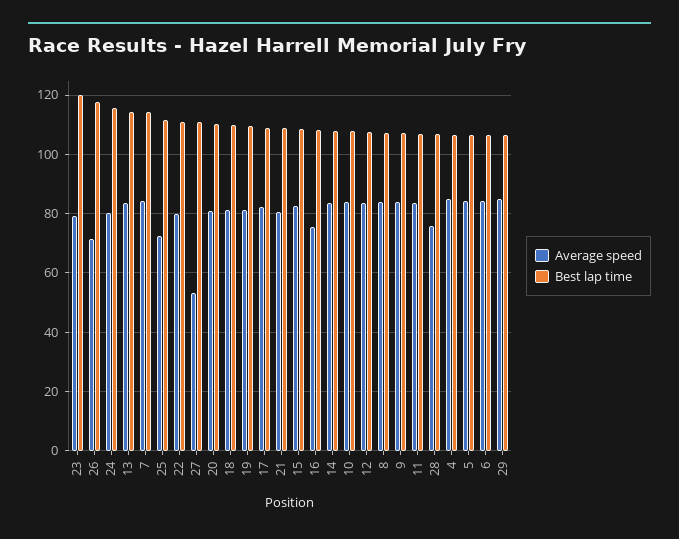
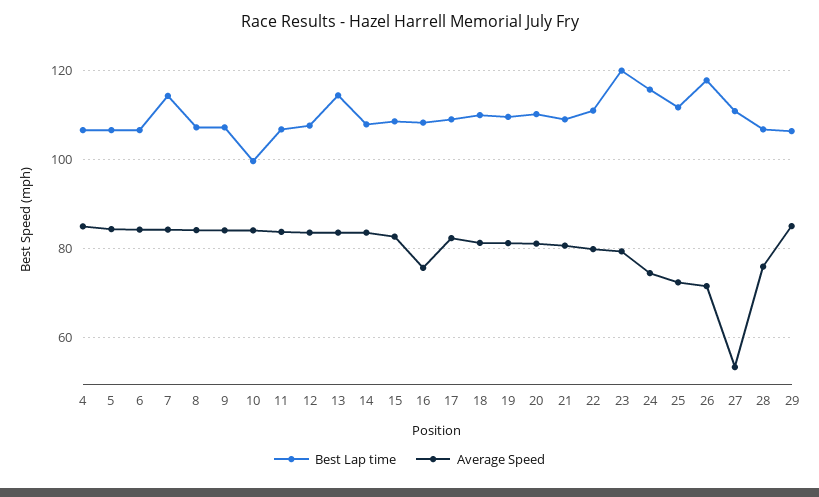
  {
    "Average speed": {
      "23": 80,
      "26": 72,
-     "24": 80,
+     "24": 74,
      "13": 84,
      "7": 84,
      "25": 72,
      "22": 80,
      "27": 54,
      "20": 82,
      "18": 82,
      "19": 82,
      "17": 82,
      "21": 80,
      "15": 82,
      "16": 76,
      "14": 84,
      "10": 84,
      "12": 84,
      "8": 84,
      "9": 84,
      "11": 84,
      "28": 76,
      "4": 84,
      "5": 84,
      "6": 84,
      "29": 86
    },
    "Best lap time": {
      "23": 120,
      "26": 118,
      "24": 116,
      "13": 114,
      "7": 114,
      "25": 112,
      "22": 112,
      "27": 110,
      "20": 110,
      "18": 110,
      "19": 110,
      "17": 110,
      "21": 110,
      "15": 108,
      "16": 108,
      "14": 108,
-     "10": 107.5,
+     "10": 100,
      "12": 108,
      "8": 108,
      "9": 108,
      "11": 106,
      "28": 106,
      "4": 106,
      "5": 106,
      "6": 106,
      "29": 106
    }
  }

